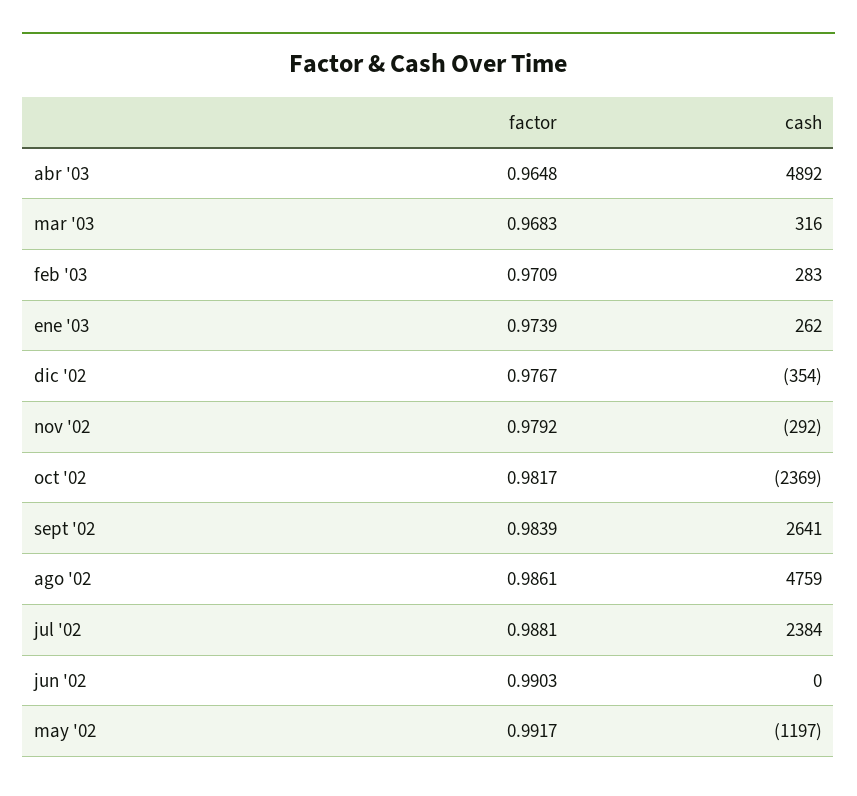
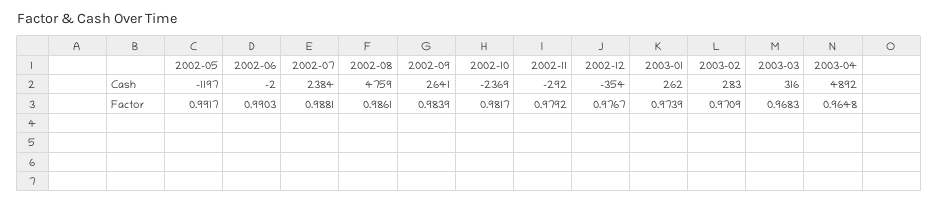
  {
    "factor": {
      "abr '03": 0.9648,
      "mar '03": 0.9683,
      "feb '03": 0.9709,
      "ene '03": 0.9739,
      "dic '02": 0.9767,
      "nov '02": 0.9792,
      "oct '02": 0.9817,
      "sept '02": 0.9839,
      "ago '02": 0.9861,
      "jul '02": 0.9881,
      "jun '02": 0.9903,
      "may '02": 0.9917
    },
    "cash": {
      "abr '03": 4892,
      "mar '03": 316,
      "feb '03": 283,
      "ene '03": 262,
      "dic '02": -354,
      "nov '02": -292,
      "oct '02": -2369,
      "sept '02": 2641,
      "ago '02": 4759,
      "jul '02": 2384,
-     "jun '02": 0,
+     "jun '02": -2,
      "may '02": -1197
    }
  }

